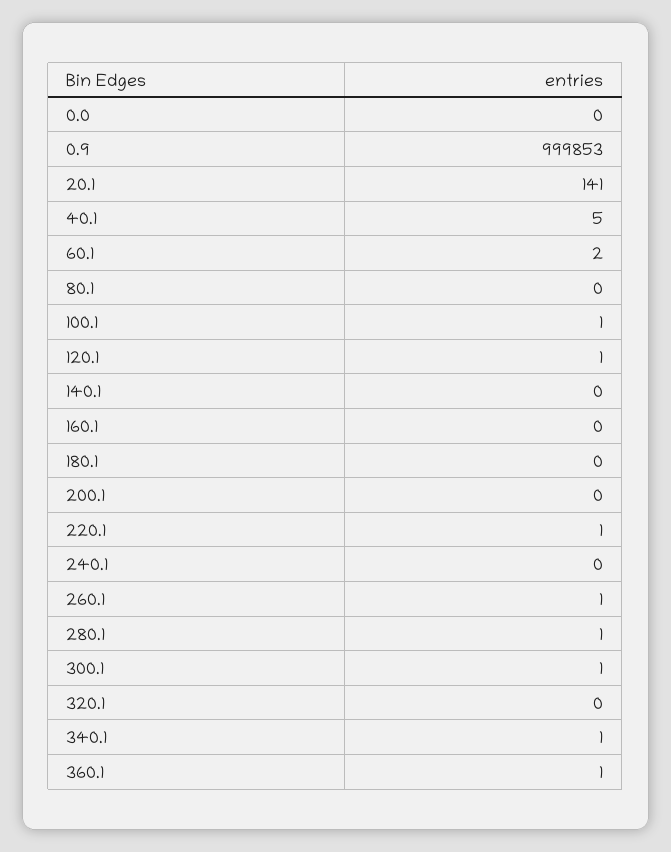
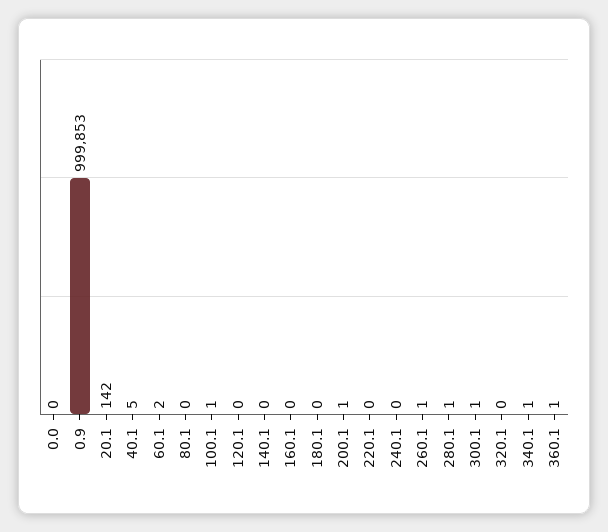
  {
    "0.0": 0,
    "0.9": 999853,
-   "20.1": 141,
+   "20.1": 142,
    "40.1": 5,
    "60.1": 2,
    "80.1": 0,
    "100.1": 1,
-   "120.1": 1,
+   "120.1": 0,
    "140.1": 0,
    "160.1": 0,
    "180.1": 0,
-   "200.1": 0,
+   "200.1": 1,
-   "220.1": 1,
+   "220.1": 0,
    "240.1": 0,
    "260.1": 1,
    "280.1": 1,
    "300.1": 1,
    "320.1": 0,
    "340.1": 1,
    "360.1": 1
  }

